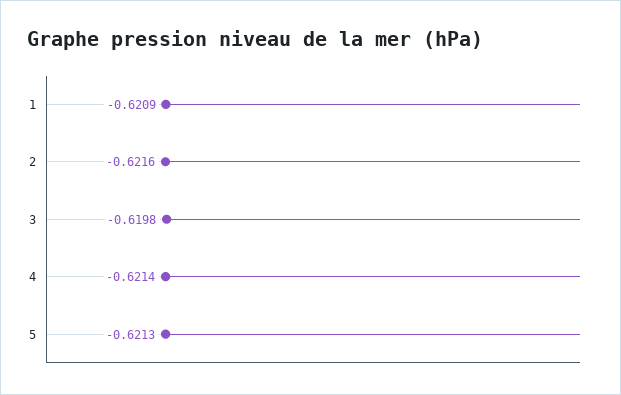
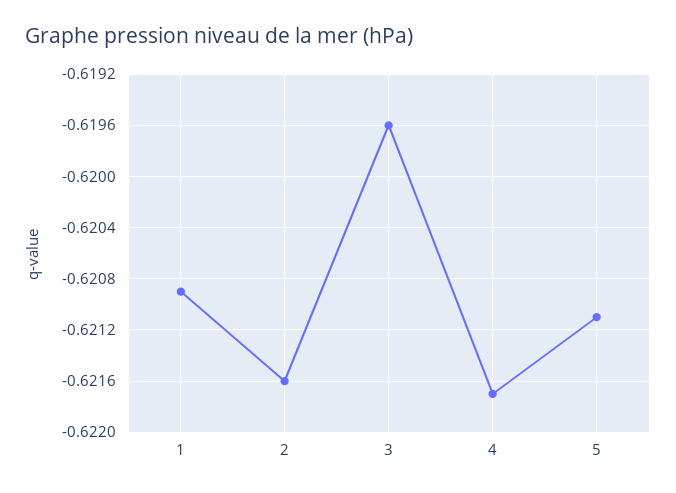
  {
    "1": -0.6209,
    "2": -0.6216,
-   "3": -0.6198,
+   "3": -0.6196,
-   "4": -0.6214,
+   "4": -0.6217,
-   "5": -0.6213
+   "5": -0.6211
  }

